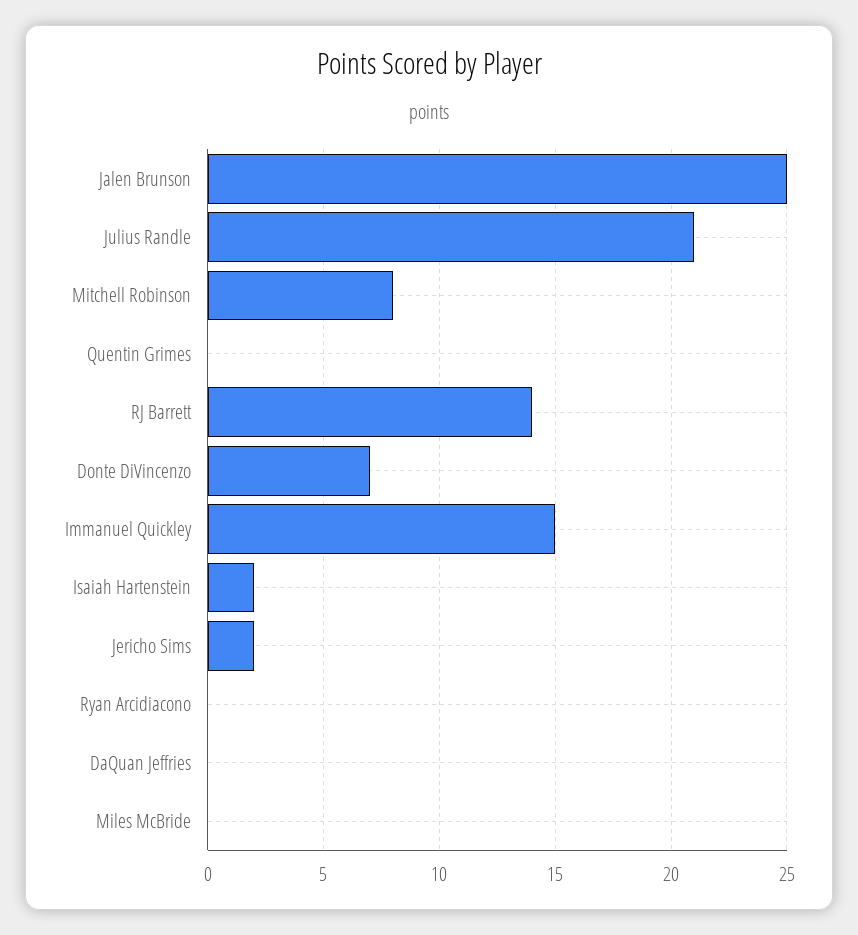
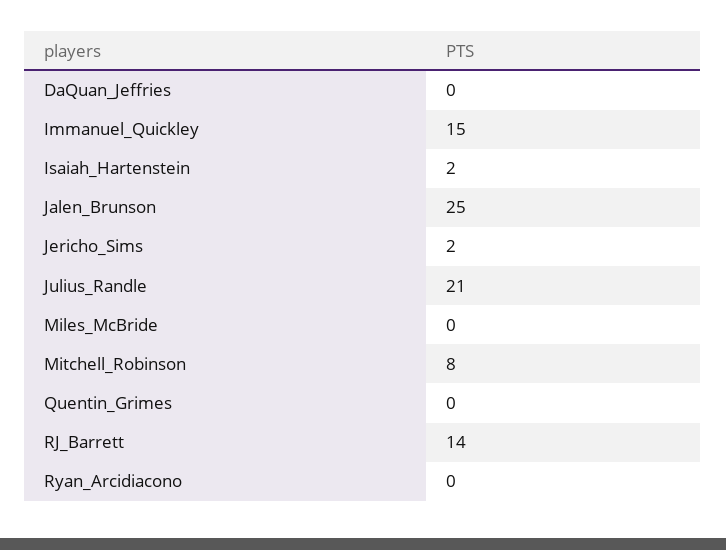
  {
    "Jalen Brunson": 25,
    "Julius Randle": 21,
    "Mitchell Robinson": 8,
    "Quentin Grimes": 0,
    "RJ Barrett": 14,
-   "Donte DiVincenzo": 7,
    "Immanuel Quickley": 15,
    "Isaiah Hartenstein": 2,
    "Jericho Sims": 2,
    "Ryan Arcidiacono": 0,
    "DaQuan Jeffries": 0,
    "Miles McBride": 0
  }

